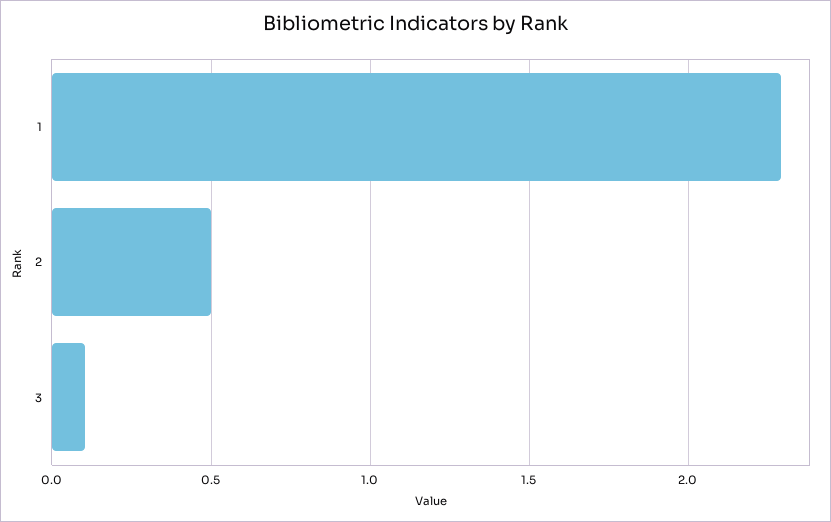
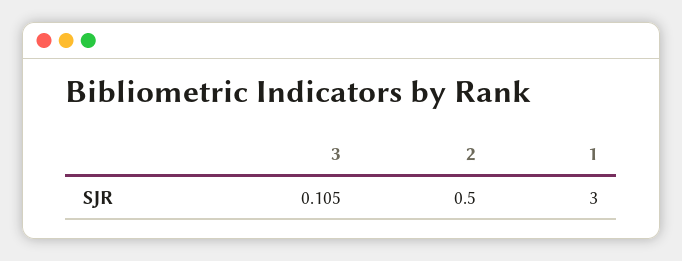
  {
-   "1": 2.3,
+   "1": 3,
    "2": 0.5,
    "3": 0.105
  }

